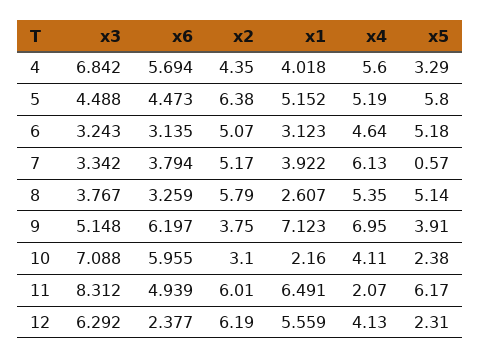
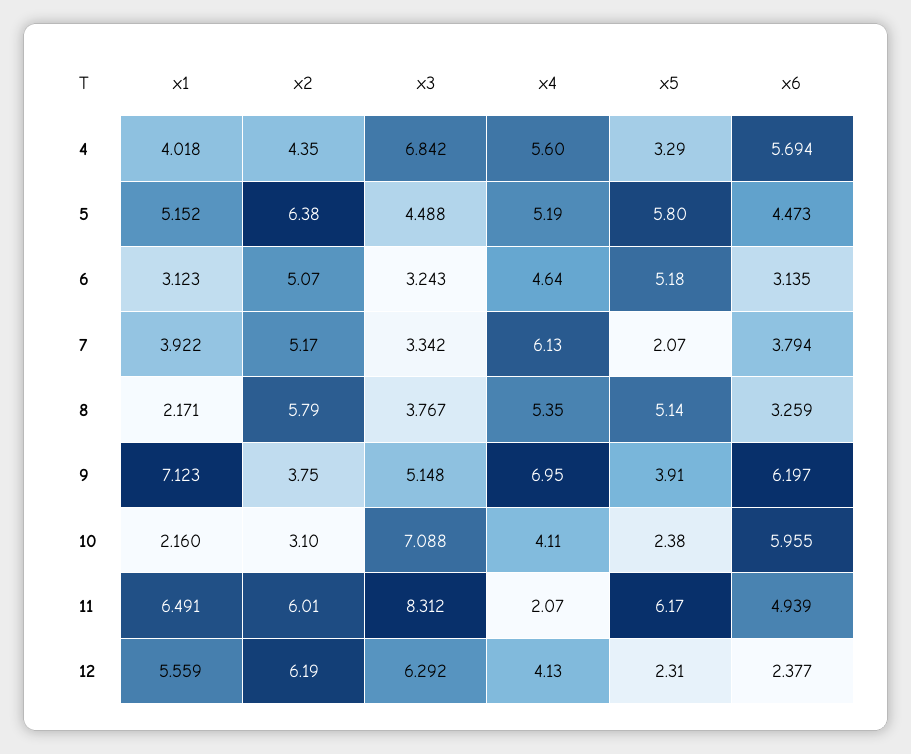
  {
    "x3": {
      "4": 6.842,
      "5": 4.488,
      "6": 3.243,
      "7": 3.342,
      "8": 3.767,
      "9": 5.148,
      "10": 7.088,
      "11": 8.312,
      "12": 6.292
    },
    "x6": {
      "4": 5.694,
      "5": 4.473,
      "6": 3.135,
      "7": 3.794,
      "8": 3.259,
      "9": 6.197,
      "10": 5.955,
      "11": 4.939,
      "12": 2.377
    },
    "x2": {
      "4": 4.35,
      "5": 6.38,
      "6": 5.07,
      "7": 5.17,
      "8": 5.79,
      "9": 3.75,
      "10": 3.1,
      "11": 6.01,
      "12": 6.19
    },
    "x1": {
      "4": 4.018,
      "5": 5.152,
      "6": 3.123,
      "7": 3.922,
-     "8": 2.607,
+     "8": 2.171,
      "9": 7.123,
      "10": 2.16,
      "11": 6.491,
      "12": 5.559
    },
    "x4": {
      "4": 5.6,
      "5": 5.19,
      "6": 4.64,
      "7": 6.13,
      "8": 5.35,
      "9": 6.95,
      "10": 4.11,
      "11": 2.07,
      "12": 4.13
    },
    "x5": {
      "4": 3.29,
      "5": 5.8,
      "6": 5.18,
-     "7": 0.57,
+     "7": 2.07,
      "8": 5.14,
      "9": 3.91,
      "10": 2.38,
      "11": 6.17,
      "12": 2.31
    }
  }

